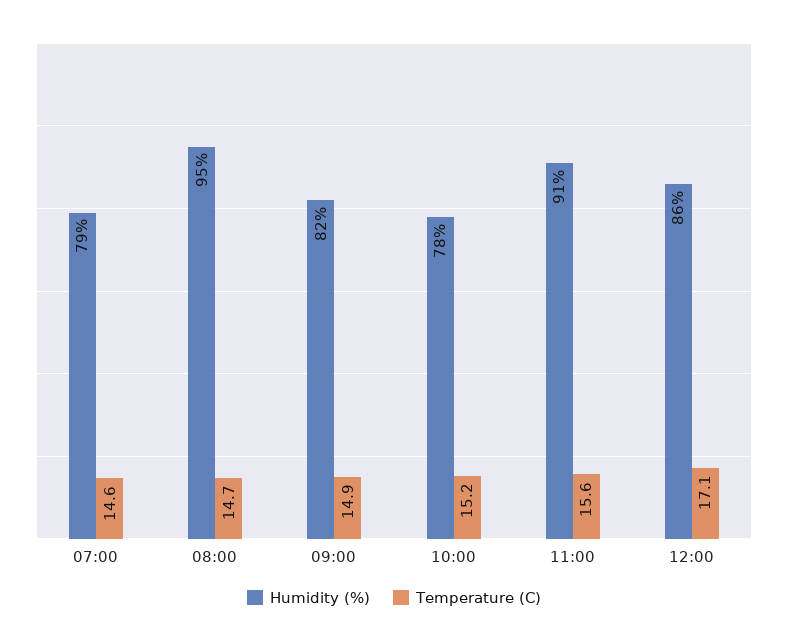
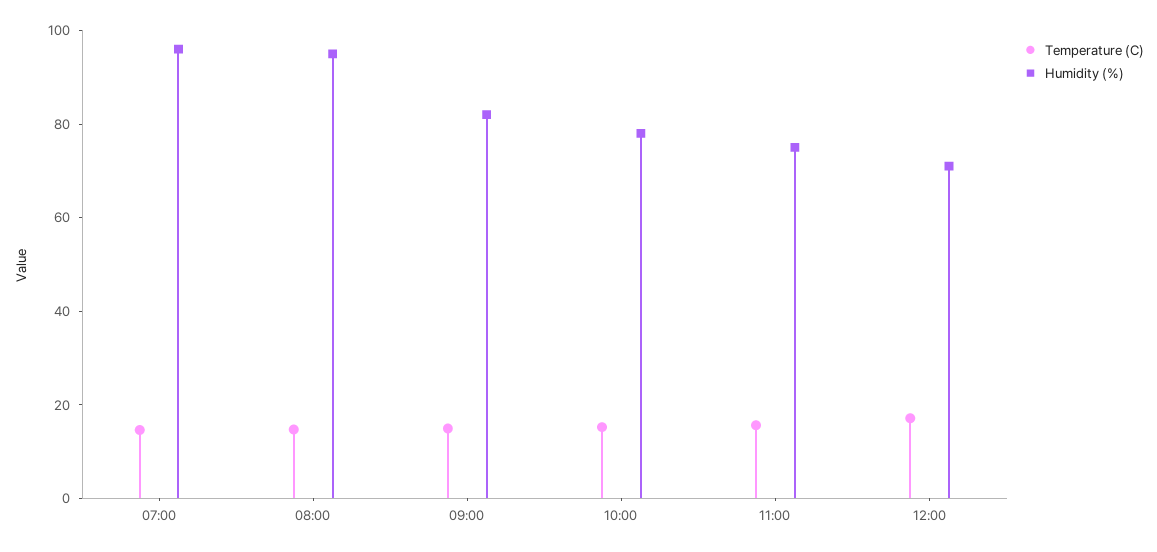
  {
    "Humidity (%)": {
-     "07:00": 79,
+     "07:00": 95,
      "08:00": 95,
      "09:00": 82,
      "10:00": 78,
-     "11:00": 91,
+     "11:00": 75,
-     "12:00": 86
+     "12:00": 70
    },
    "Temperature (C)": {
      "07:00": 14.6,
      "08:00": 14.7,
      "09:00": 14.9,
      "10:00": 15.2,
      "11:00": 15.6,
      "12:00": 17.1
    }
  }

